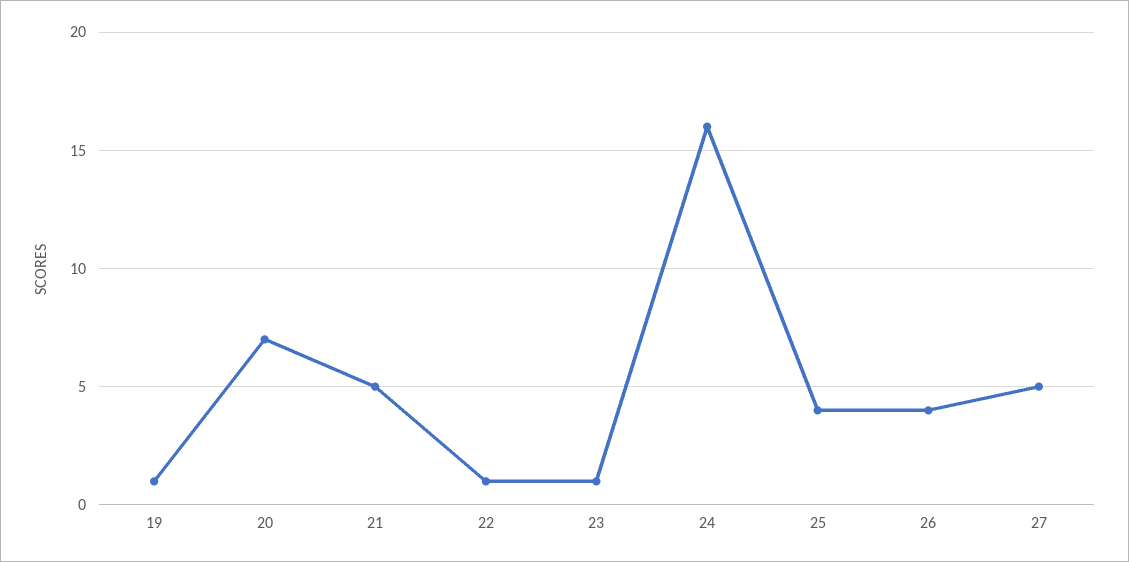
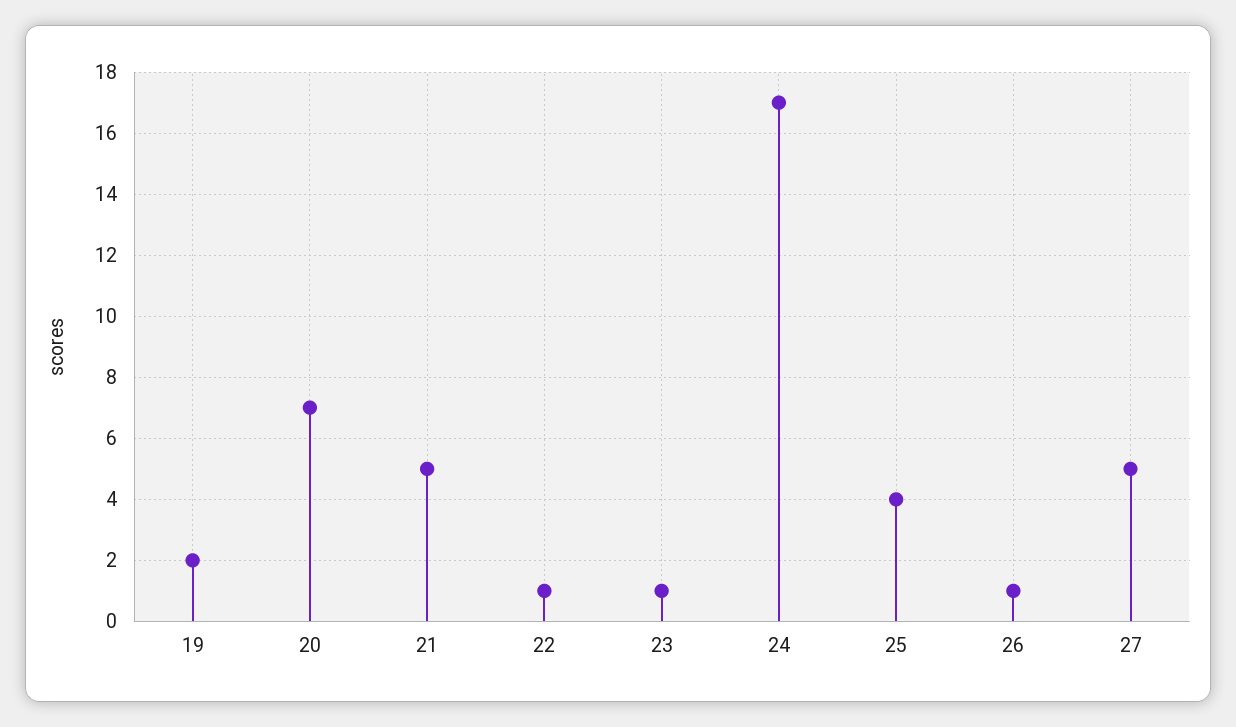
  {
-   "19": 1,
+   "19": 2,
    "20": 7,
    "21": 5,
    "22": 1,
    "23": 1,
-   "24": 16,
+   "24": 17,
    "25": 4,
-   "26": 4,
+   "26": 1,
    "27": 5
  }

